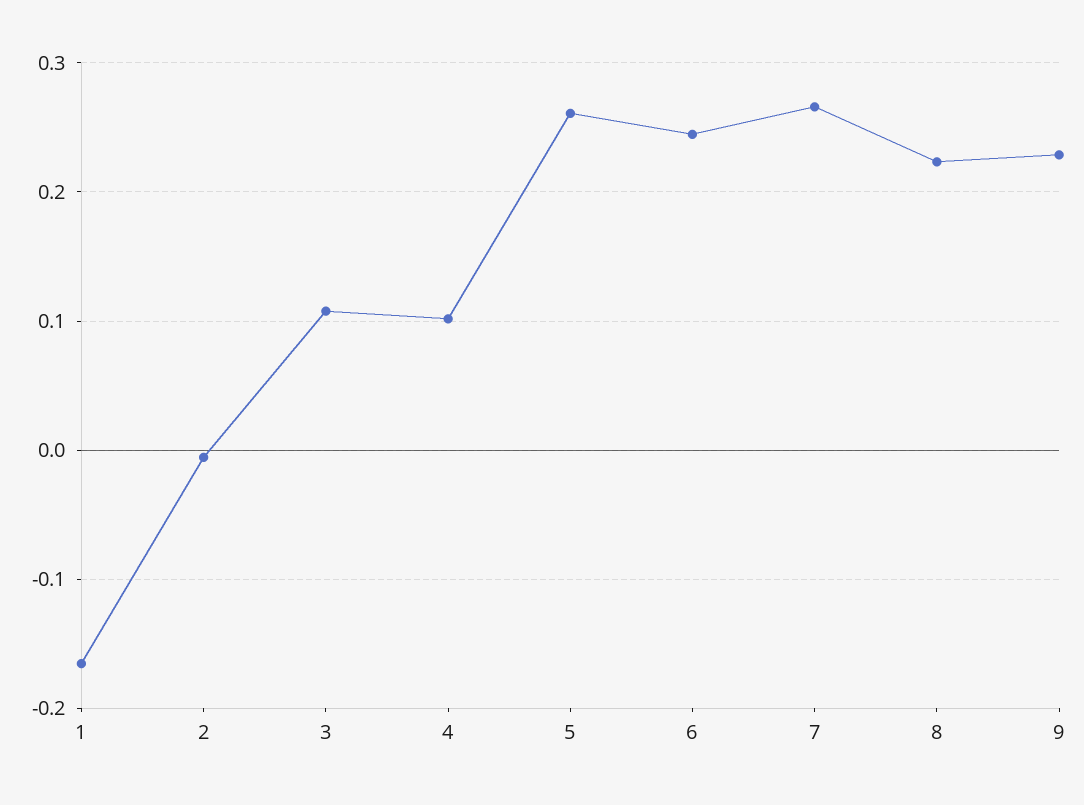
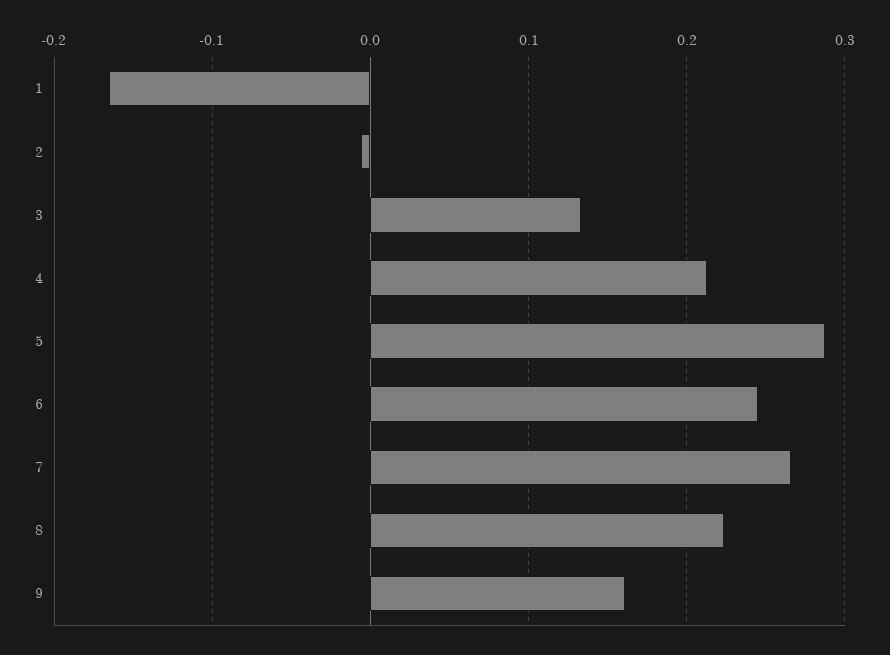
  {
    "1": -0.17,
    "2": -0.01,
-   "3": 0.11,
+   "3": 0.13,
-   "4": 0.1,
+   "4": 0.21,
-   "5": 0.26,
+   "5": 0.29,
    "6": 0.24,
    "7": 0.27,
    "8": 0.22,
-   "9": 0.23
+   "9": 0.16
  }

